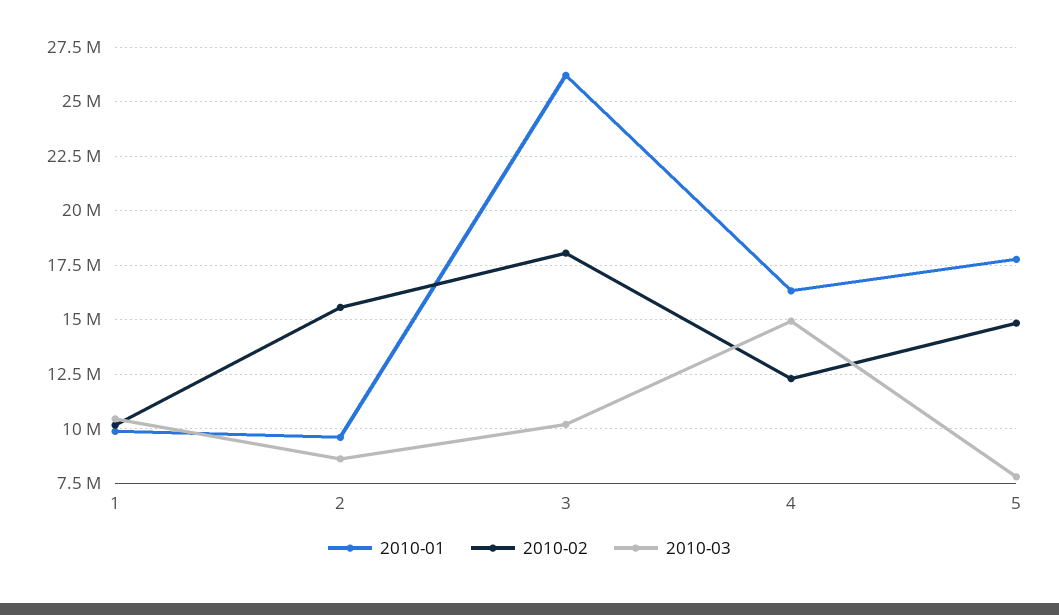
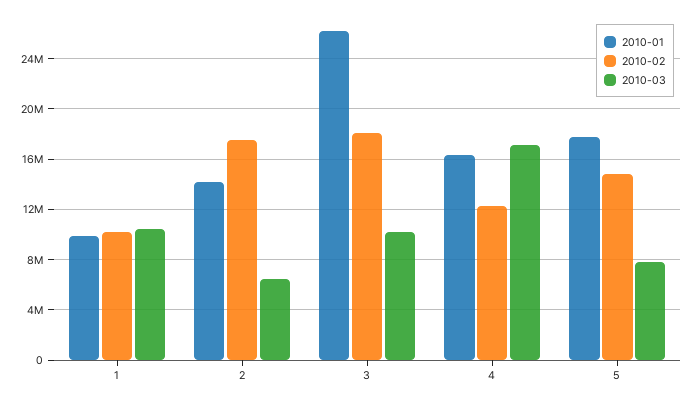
  {
    "2010-01": {
      "1": 10000000,
-     "2": 9500000,
+     "2": 14000000,
      "3": 26000000,
      "4": 16500000,
      "5": 18000000
    },
    "2010-02": {
      "1": 10000000,
-     "2": 15500000,
+     "2": 17500000,
      "3": 18000000,
      "4": 12500000,
      "5": 15000000
    },
    "2010-03": {
      "1": 10500000,
-     "2": 8500000,
+     "2": 6500000,
      "3": 10000000,
-     "4": 15000000,
+     "4": 17000000,
      "5": 8000000
    }
  }

